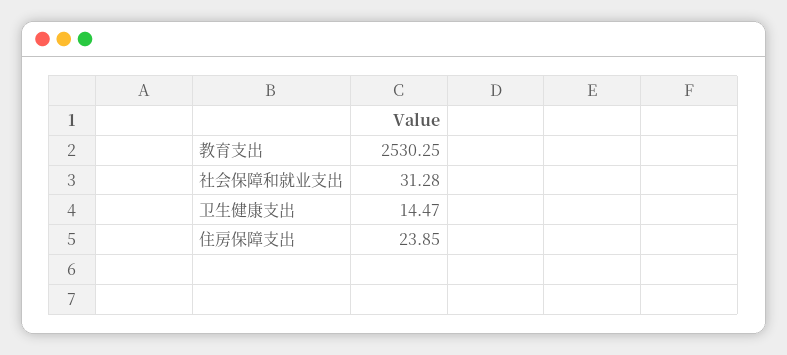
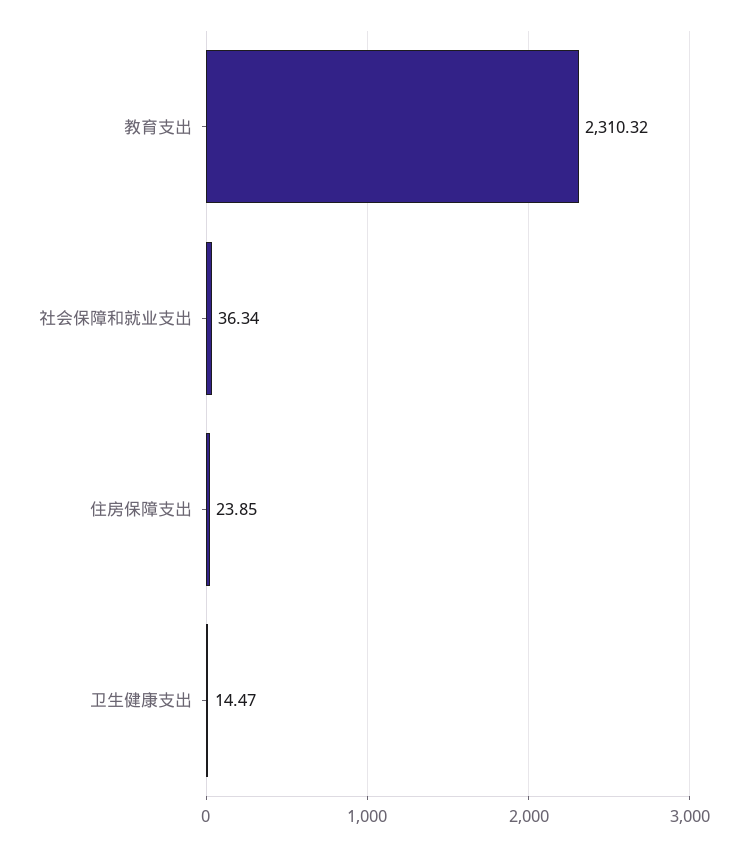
  {
-   "教育支出": 2530.25,
+   "教育支出": 2310.32,
-   "社会保障和就业支出": 31.28,
+   "社会保障和就业支出": 36.34,
    "卫生健康支出": 14.47,
    "住房保障支出": 23.85
  }

